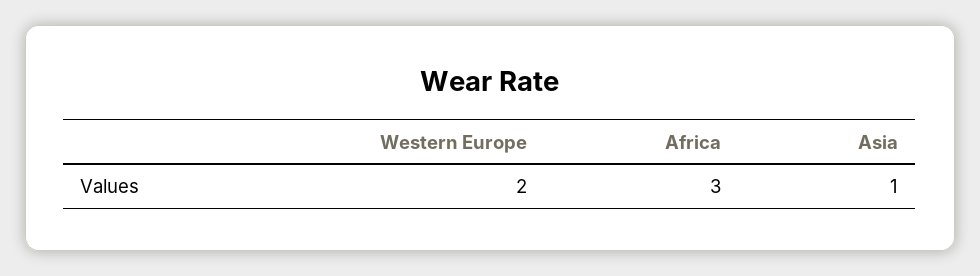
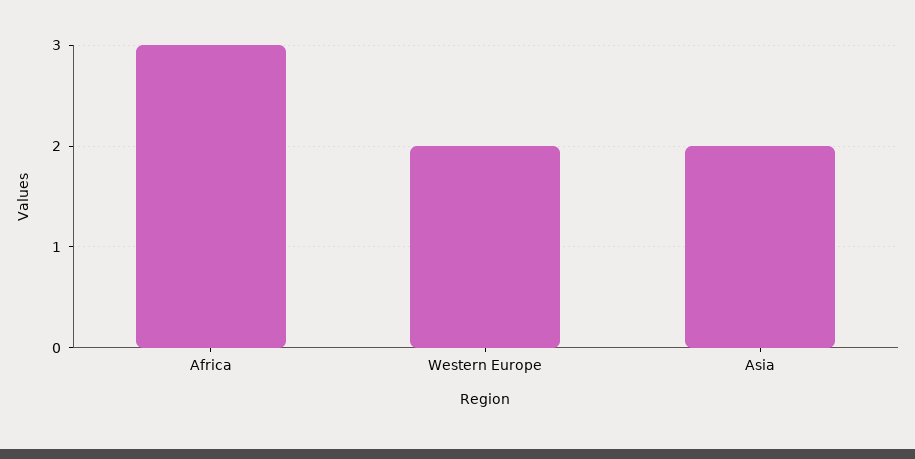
  {
    "Western Europe": 2,
    "Africa": 3,
-   "Asia": 1
+   "Asia": 2
  }

